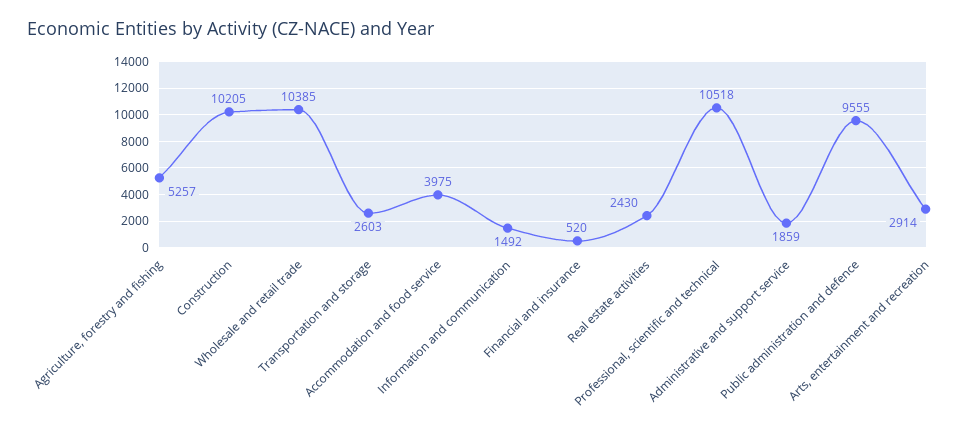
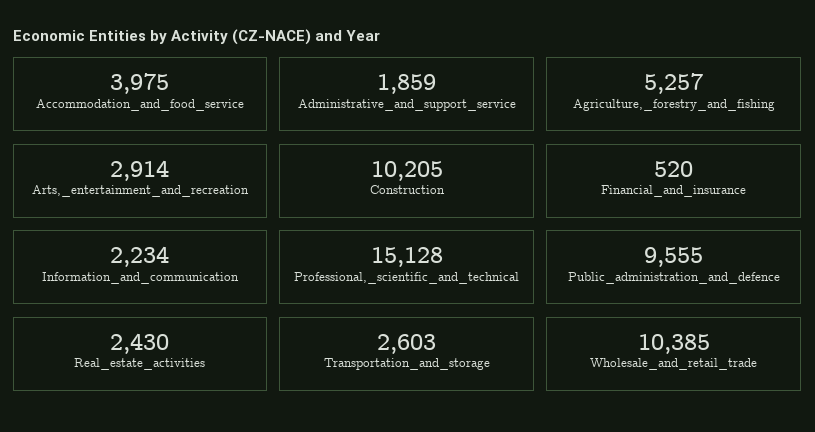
  {
    "Agriculture, forestry and fishing": 5257,
    "Construction": 10205,
    "Wholesale and retail trade": 10385,
    "Transportation and storage": 2603,
    "Accommodation and food service": 3975,
-   "Information and communication": 1492,
+   "Information and communication": 2234,
    "Financial and insurance": 520,
    "Real estate activities": 2430,
-   "Professional, scientific and technical": 10518,
+   "Professional, scientific and technical": 15128,
    "Administrative and support service": 1859,
    "Public administration and defence": 9555,
    "Arts, entertainment and recreation": 2914
  }

